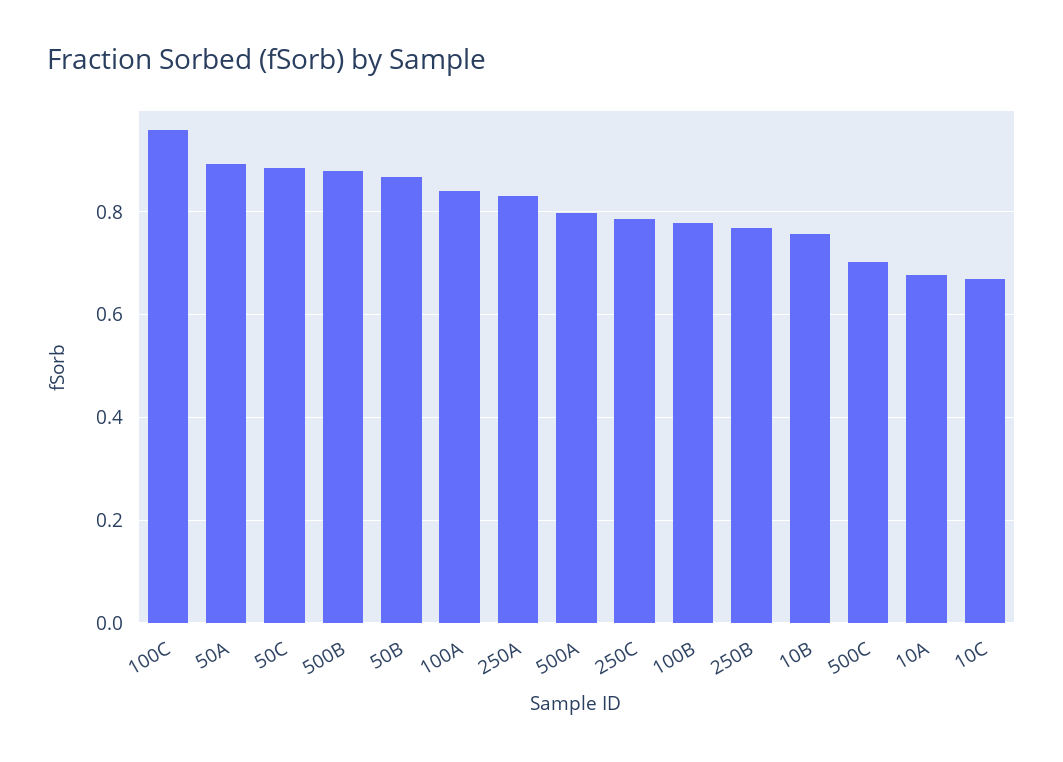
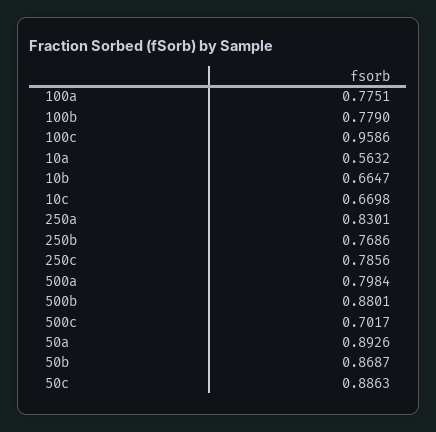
  {
    "100C": 0.9586,
    "50A": 0.8926,
    "50C": 0.8863,
    "500B": 0.8801,
    "50B": 0.8687,
-   "100A": 0.84,
+   "100A": 0.7751,
    "250A": 0.8301,
    "500A": 0.7984,
    "250C": 0.7856,
    "100B": 0.779,
    "250B": 0.7686,
-   "10B": 0.76,
+   "10B": 0.6647,
    "500C": 0.7017,
-   "10A": 0.68,
+   "10A": 0.5632,
    "10C": 0.6698
  }

